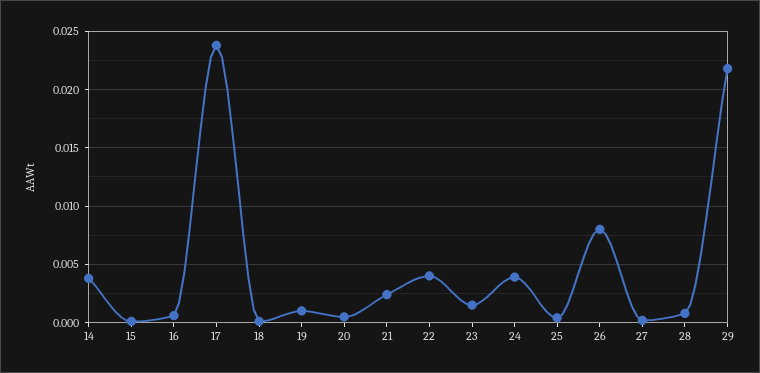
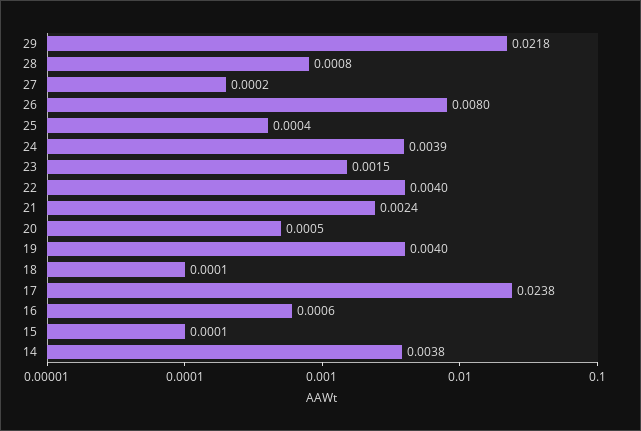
  {
    "14": 0.0038,
    "15": 0.0001,
    "16": 0.0006,
    "17": 0.0238,
    "18": 0.0001,
-   "19": 0.001,
+   "19": 0.004,
    "20": 0.0005,
    "21": 0.0024,
    "22": 0.004,
    "23": 0.0015,
    "24": 0.0039,
    "25": 0.0004,
    "26": 0.008,
    "27": 0.0002,
    "28": 0.0008,
    "29": 0.0218
  }

